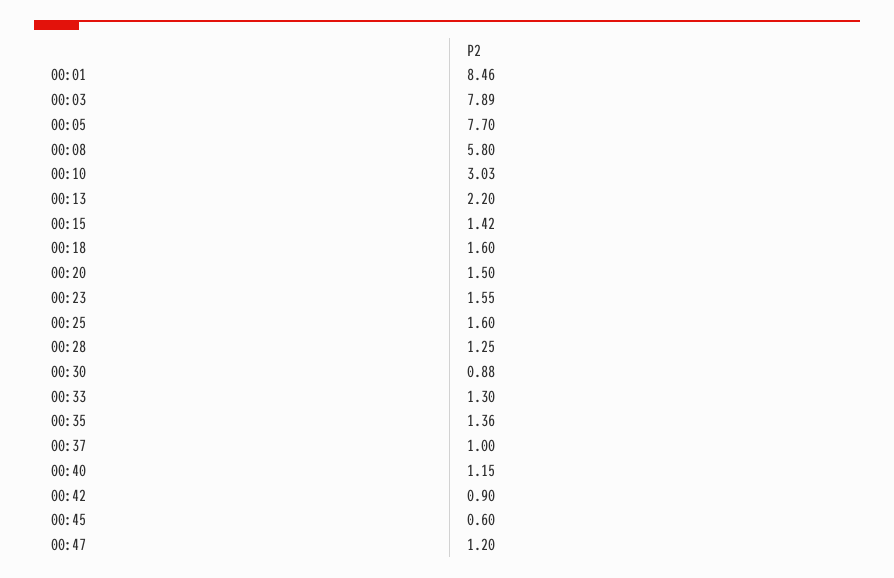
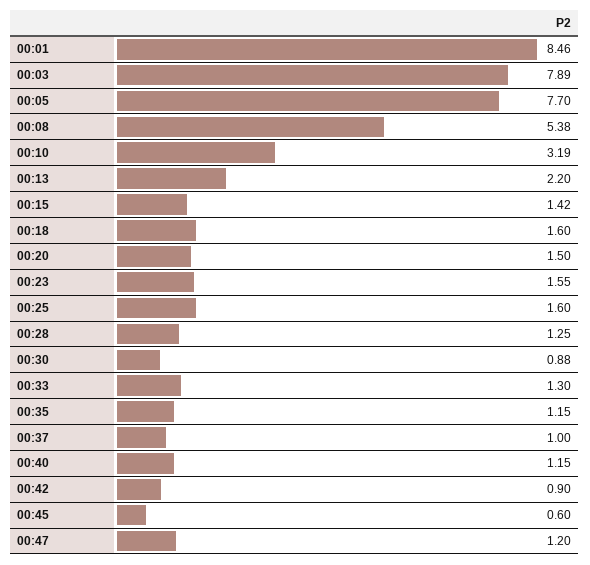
  {
    "00:01": 8.46,
    "00:03": 7.89,
    "00:05": 7.7,
-   "00:08": 5.8,
+   "00:08": 5.38,
-   "00:10": 3.03,
+   "00:10": 3.19,
    "00:13": 2.2,
    "00:15": 1.42,
    "00:18": 1.6,
    "00:20": 1.5,
    "00:23": 1.55,
    "00:25": 1.6,
    "00:28": 1.25,
    "00:30": 0.88,
    "00:33": 1.3,
-   "00:35": 1.36,
+   "00:35": 1.15,
    "00:37": 1,
    "00:40": 1.15,
    "00:42": 0.9,
    "00:45": 0.6,
    "00:47": 1.2
  }

